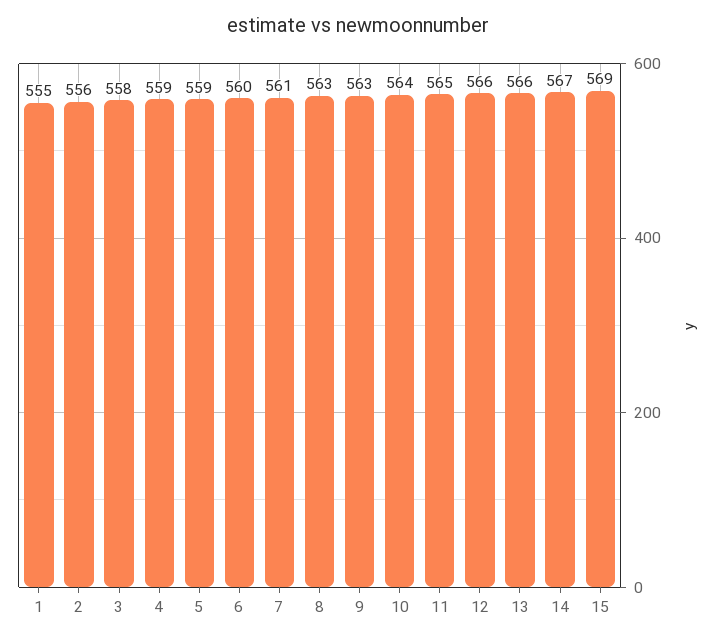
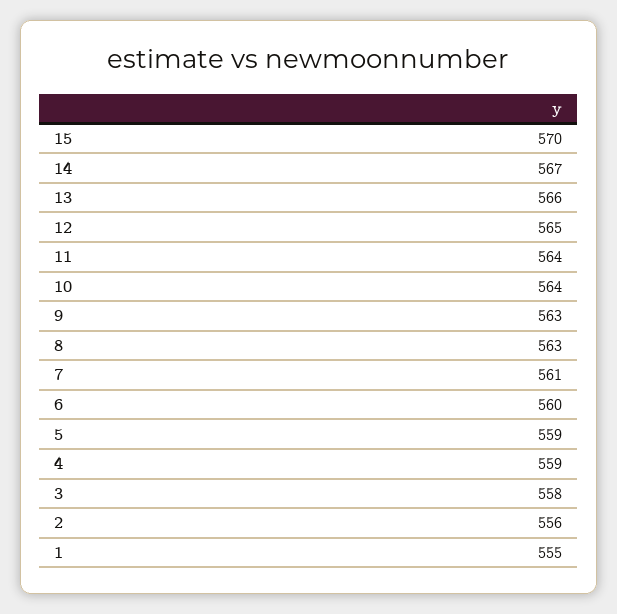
  {
    "1": 555,
    "2": 556,
    "3": 558,
    "4": 559,
    "5": 559,
    "6": 560,
    "7": 561,
    "8": 563,
    "9": 563,
    "10": 564,
-   "11": 565,
+   "11": 564,
-   "12": 566,
+   "12": 565,
    "13": 566,
    "14": 567,
-   "15": 569
+   "15": 570
  }

